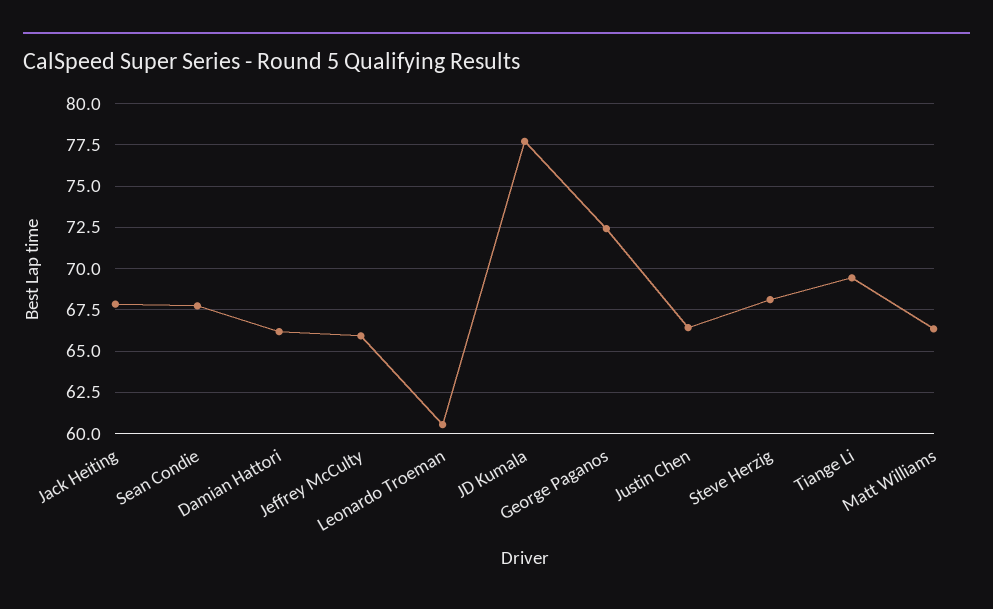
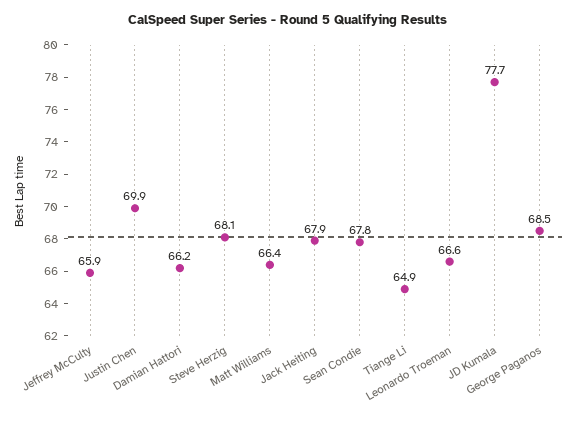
  {
    "Jack Heiting": 67.9,
    "Sean Condie": 67.8,
    "Damian Hattori": 66.2,
    "Jeffrey McCulty": 65.9,
-   "Leonardo Troeman": 60.5,
+   "Leonardo Troeman": 66.6,
    "JD Kumala": 77.7,
-   "George Paganos": 72.5,
+   "George Paganos": 68.5,
-   "Justin Chen": 66.5,
+   "Justin Chen": 69.9,
    "Steve Herzig": 68.1,
-   "Tiange Li": 69.5,
+   "Tiange Li": 64.9,
    "Matt Williams": 66.4
  }

